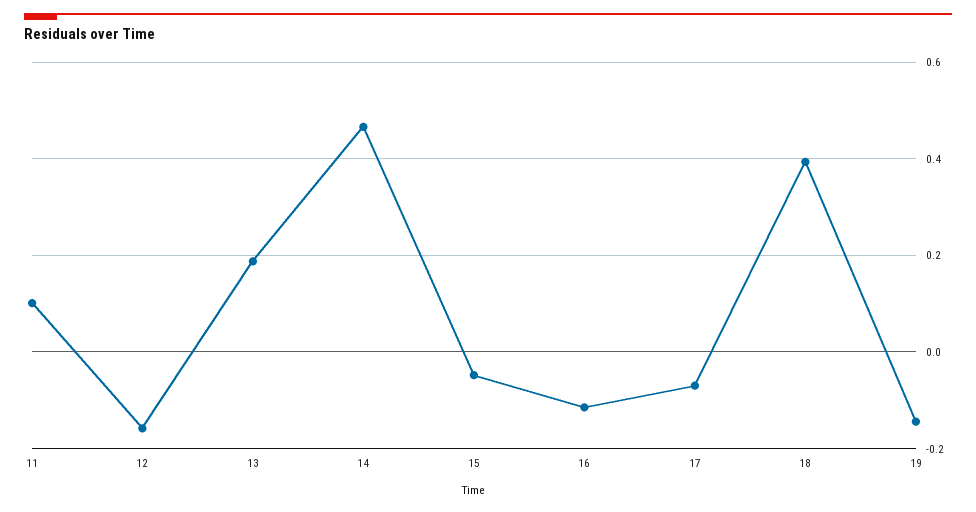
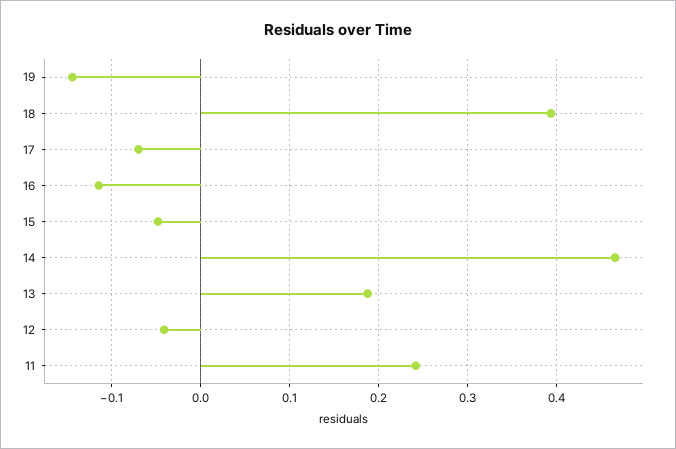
  {
-   "11": 0.1,
+   "11": 0.24,
-   "12": -0.16,
+   "12": -0.04,
    "13": 0.19,
    "14": 0.47,
    "15": -0.05,
    "16": -0.11,
    "17": -0.07,
    "18": 0.39,
    "19": -0.14
  }

